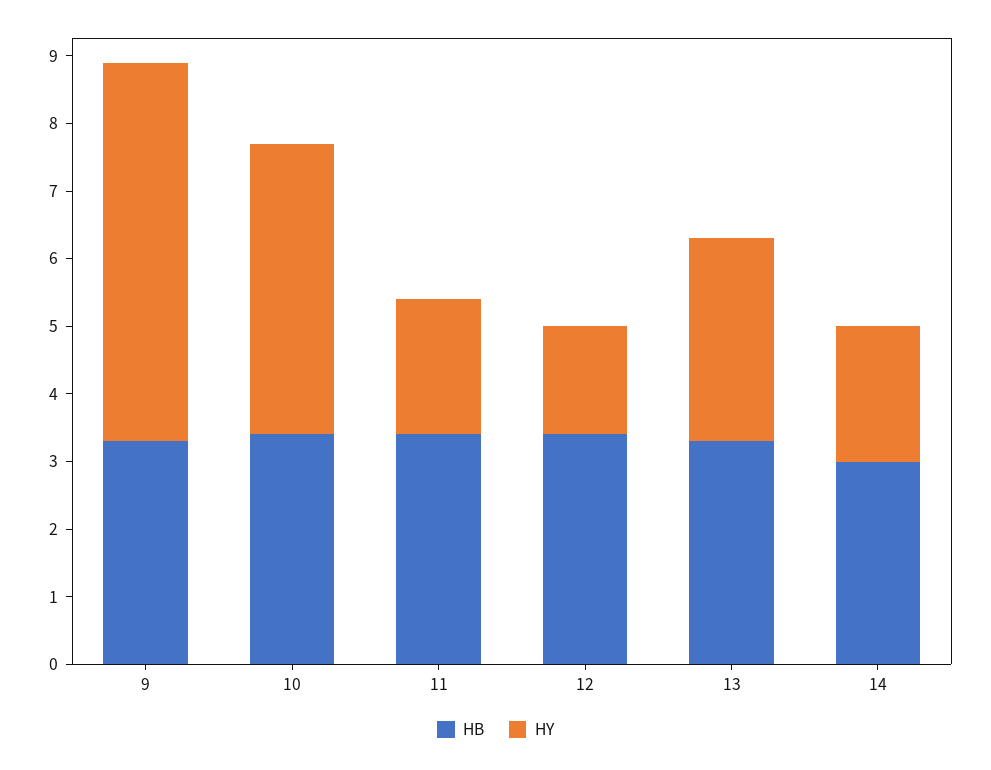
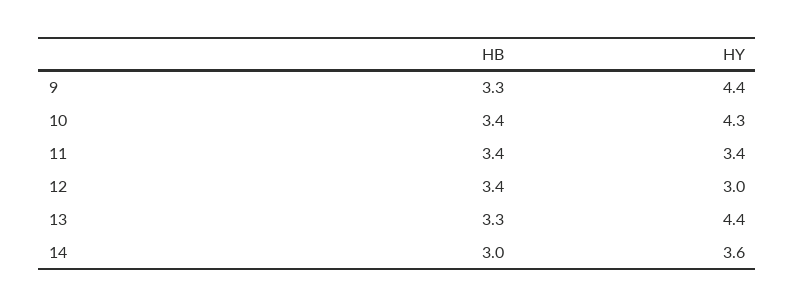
  {
    "HB": {
      "9": 3.3,
      "10": 3.4,
      "11": 3.4,
      "12": 3.4,
      "13": 3.3,
      "14": 3
    },
    "HY": {
-     "9": 5.5,
+     "9": 4.4,
      "10": 4.3,
-     "11": 2,
+     "11": 3.4,
-     "12": 1.5,
+     "12": 3,
-     "13": 3,
+     "13": 4.4,
-     "14": 2
+     "14": 3.6
    }
  }

